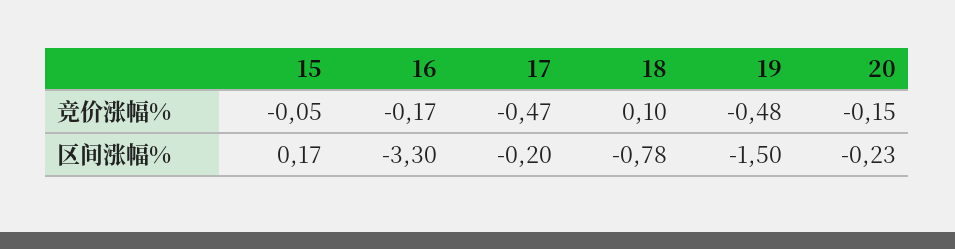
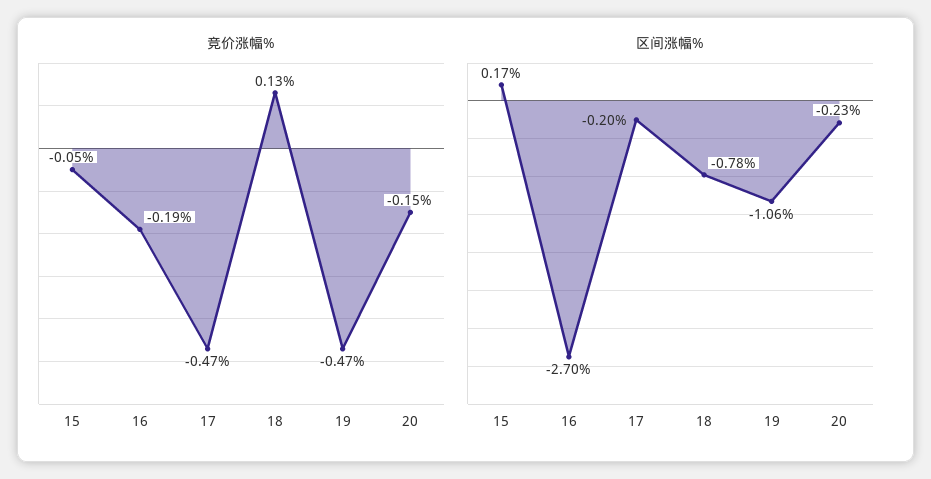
  {
    "竞价涨幅%": {
      "15": -0.05,
-     "16": -0.17,
+     "16": -0.19,
      "17": -0.47,
-     "18": 0.1,
+     "18": 0.13,
-     "19": -0.48,
+     "19": -0.47,
      "20": -0.15
    },
    "区间涨幅%": {
      "15": 0.17,
-     "16": -3.3,
+     "16": -2.7,
      "17": -0.2,
      "18": -0.78,
-     "19": -1.5,
+     "19": -1.06,
      "20": -0.23
    }
  }

